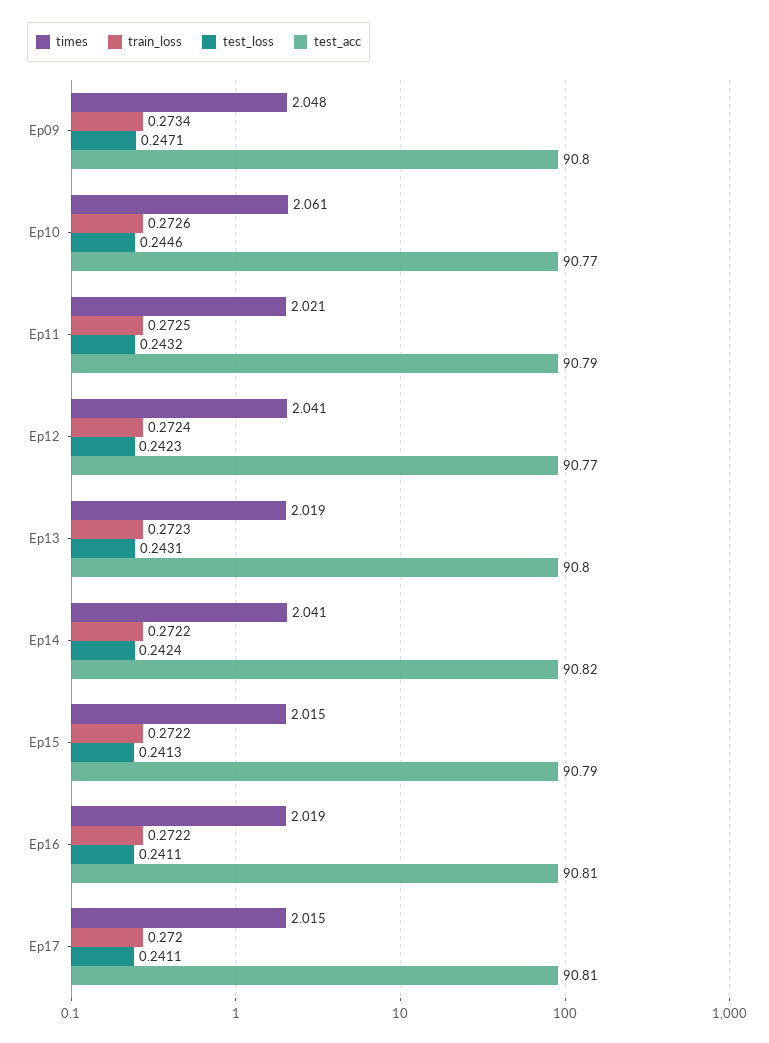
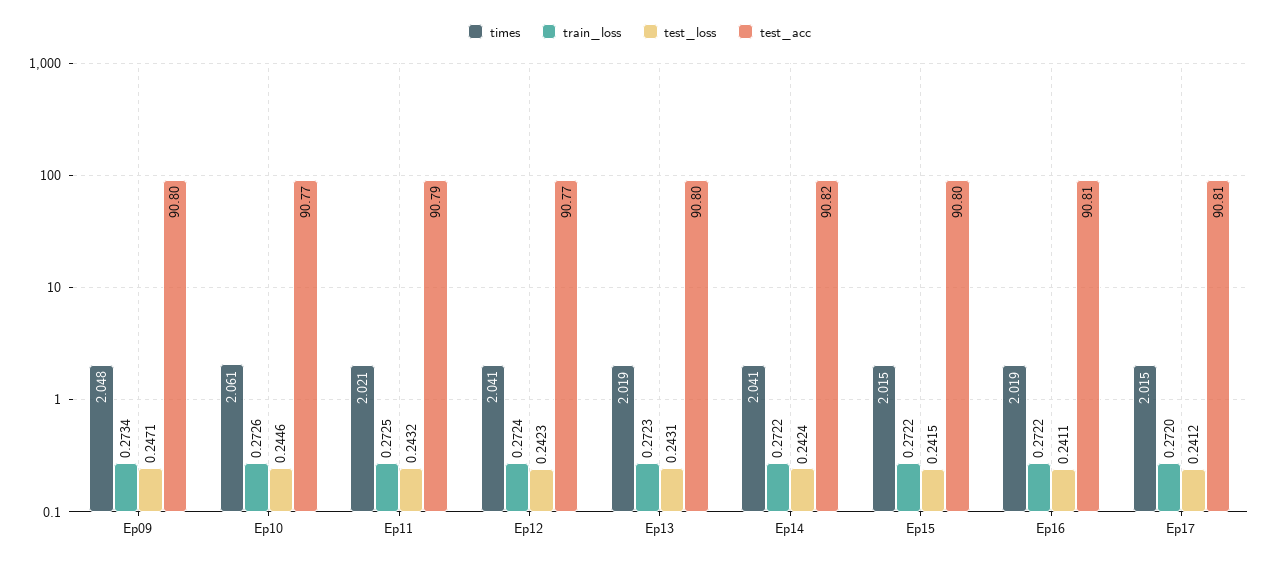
  {
    "times": {
      "Ep09": 2.048,
      "Ep10": 2.061,
      "Ep11": 2.021,
      "Ep12": 2.041,
      "Ep13": 2.019,
      "Ep14": 2.041,
      "Ep15": 2.015,
      "Ep16": 2.019,
      "Ep17": 2.015
    },
    "train_loss": {
      "Ep09": 0.2734,
      "Ep10": 0.2726,
      "Ep11": 0.2725,
      "Ep12": 0.2724,
      "Ep13": 0.2723,
      "Ep14": 0.2722,
      "Ep15": 0.2722,
      "Ep16": 0.2722,
      "Ep17": 0.272
    },
    "test_loss": {
      "Ep09": 0.2471,
      "Ep10": 0.2446,
      "Ep11": 0.2432,
      "Ep12": 0.2423,
      "Ep13": 0.2431,
      "Ep14": 0.2424,
-     "Ep15": 0.2413,
+     "Ep15": 0.2415,
      "Ep16": 0.2411,
-     "Ep17": 0.2411
+     "Ep17": 0.2412
    },
    "test_acc": {
      "Ep09": 90.8,
      "Ep10": 90.77,
      "Ep11": 90.79,
      "Ep12": 90.77,
      "Ep13": 90.8,
      "Ep14": 90.82,
-     "Ep15": 90.79,
+     "Ep15": 90.8,
      "Ep16": 90.81,
      "Ep17": 90.81
    }
  }

